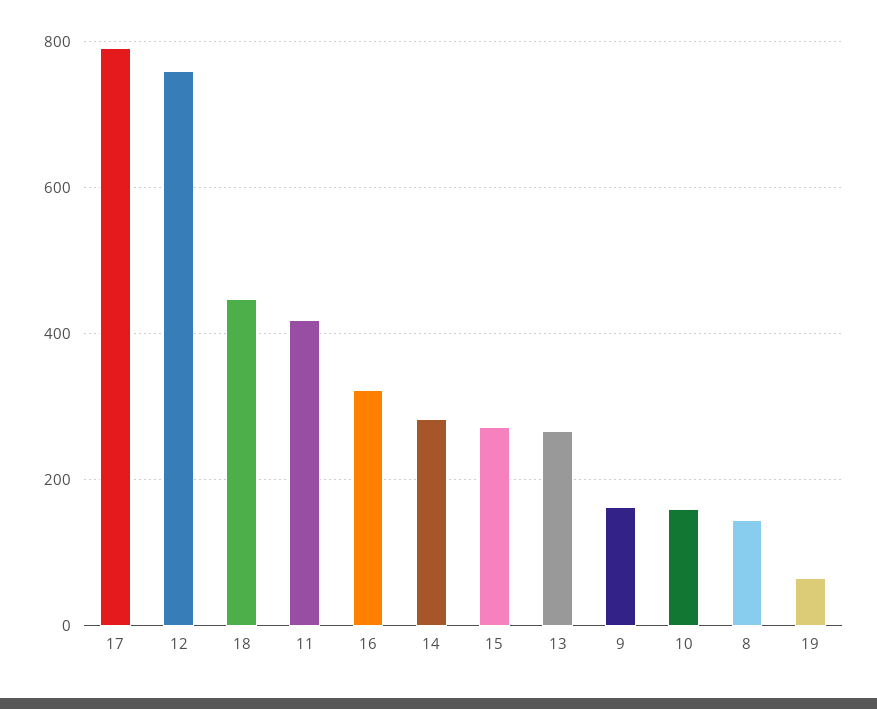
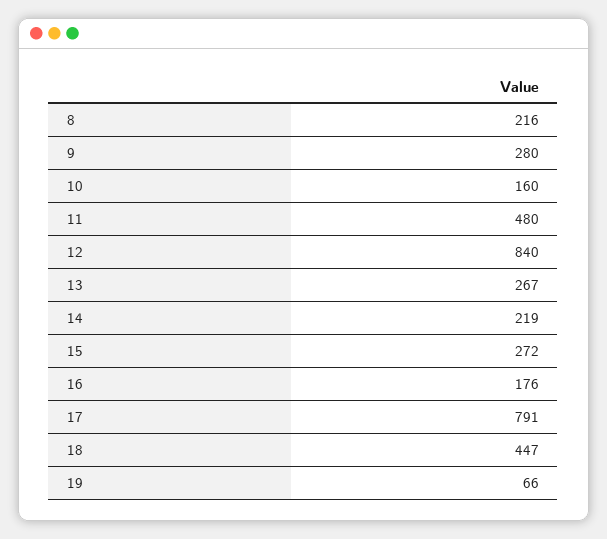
  {
    "17": 791,
-   "12": 760,
+   "12": 840,
    "18": 447,
-   "11": 420,
+   "11": 480,
-   "16": 320,
+   "16": 176,
-   "14": 280,
+   "14": 219,
    "15": 272,
    "13": 267,
-   "9": 160,
+   "9": 280,
    "10": 160,
-   "8": 140,
+   "8": 216,
    "19": 66
  }

